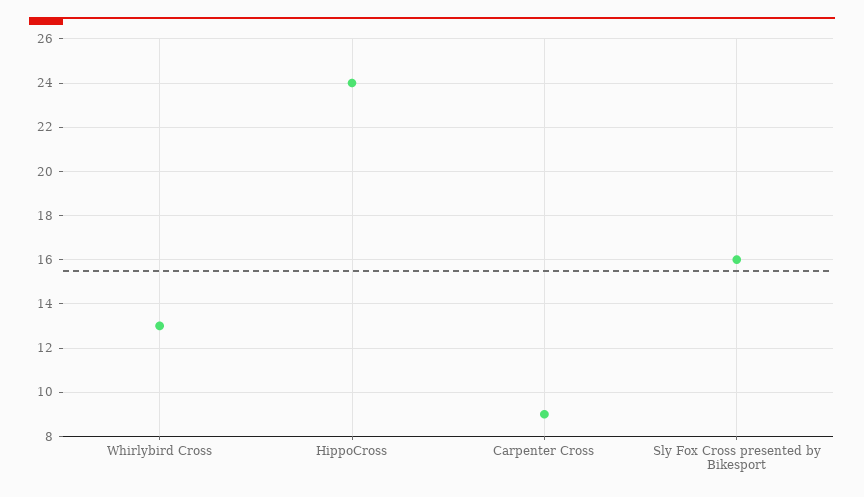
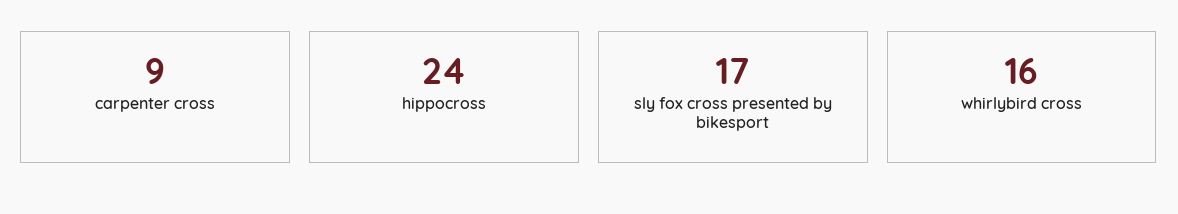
  {
-   "Whirlybird Cross": 13,
+   "Whirlybird Cross": 16,
    "HippoCross": 24,
    "Carpenter Cross": 9,
-   "Sly Fox Cross presented by Bikesport": 16
+   "Sly Fox Cross presented by Bikesport": 17
  }

